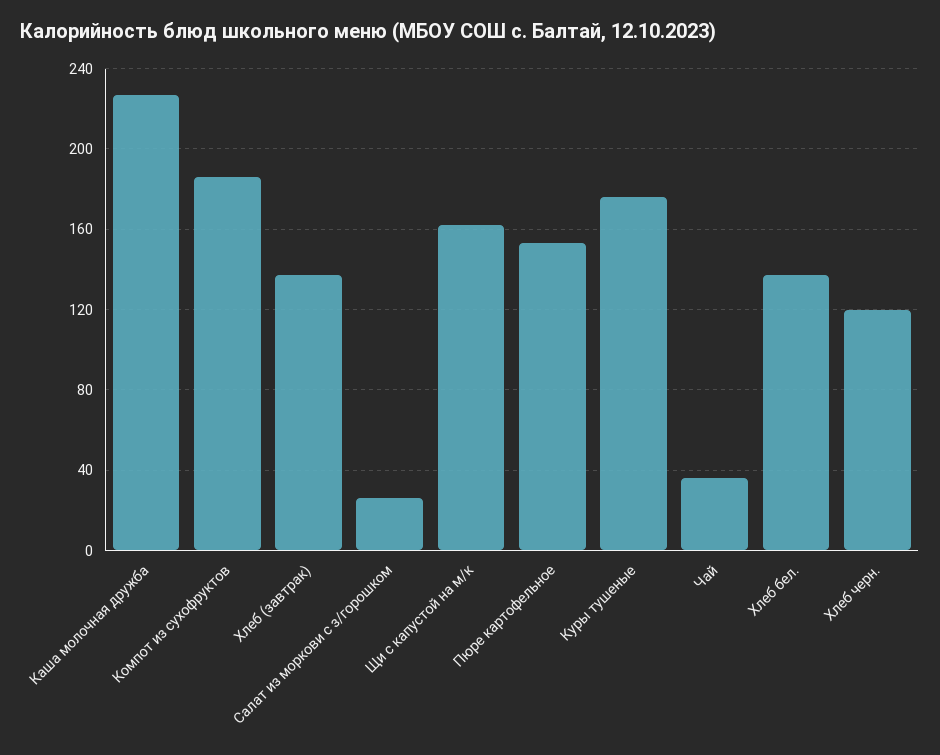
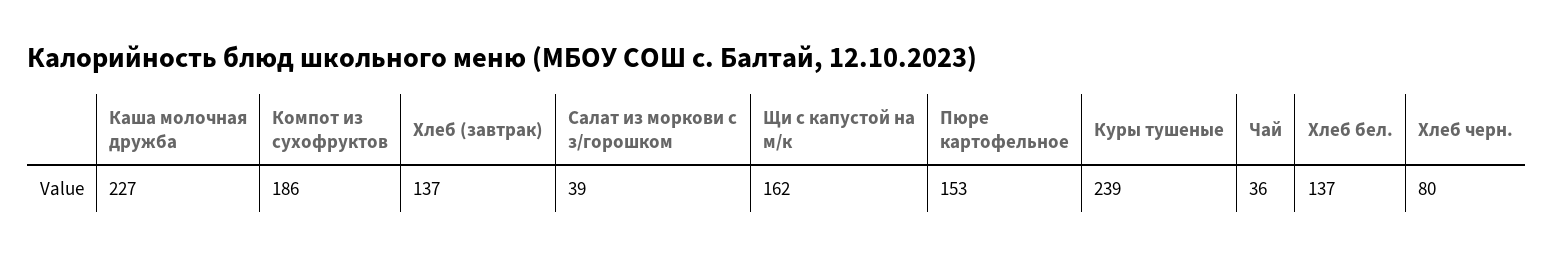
  {
    "Каша молочная дружба": 227,
    "Компот из сухофруктов": 186,
    "Хлеб (завтрак)": 137,
-   "Салат из моркови с з/горошком": 25,
+   "Салат из моркови с з/горошком": 39,
    "Щи с капустой на м/к": 162,
    "Пюре картофельное": 153,
-   "Куры тушеные": 175,
+   "Куры тушеные": 239,
    "Чай": 36,
    "Хлеб бел.": 137,
-   "Хлеб черн.": 120
+   "Хлеб черн.": 80
  }

